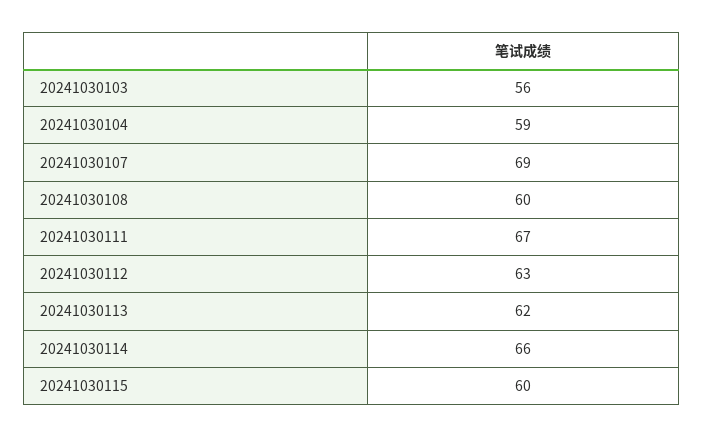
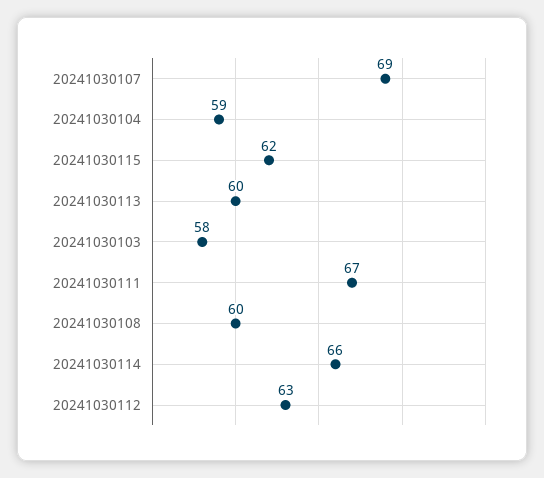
  {
-   "20241030103": 56,
+   "20241030103": 58,
    "20241030104": 59,
    "20241030107": 69,
    "20241030108": 60,
    "20241030111": 67,
    "20241030112": 63,
-   "20241030113": 62,
+   "20241030113": 60,
    "20241030114": 66,
-   "20241030115": 60
+   "20241030115": 62
  }

